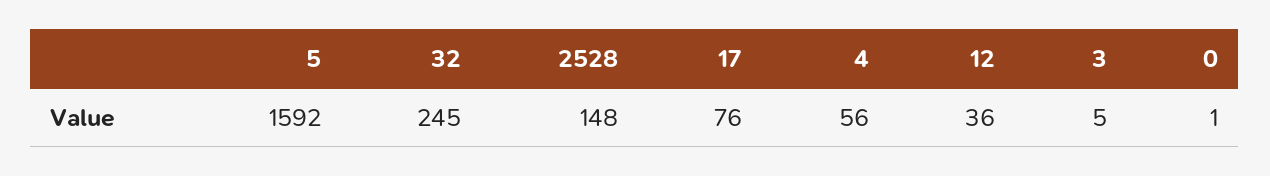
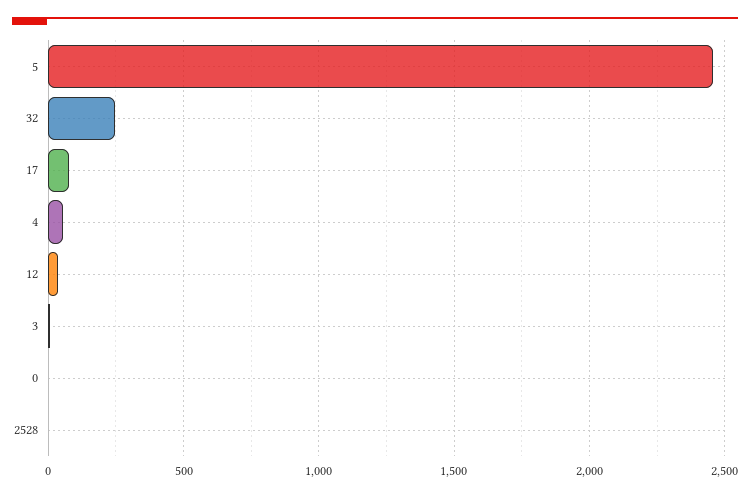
  {
-   "5": 1592,
+   "5": 2450,
    "32": 245,
-   "2528": 148,
+   "2528": 0,
    "17": 76,
    "4": 56,
    "12": 36,
    "3": 5,
    "0": 1
  }

